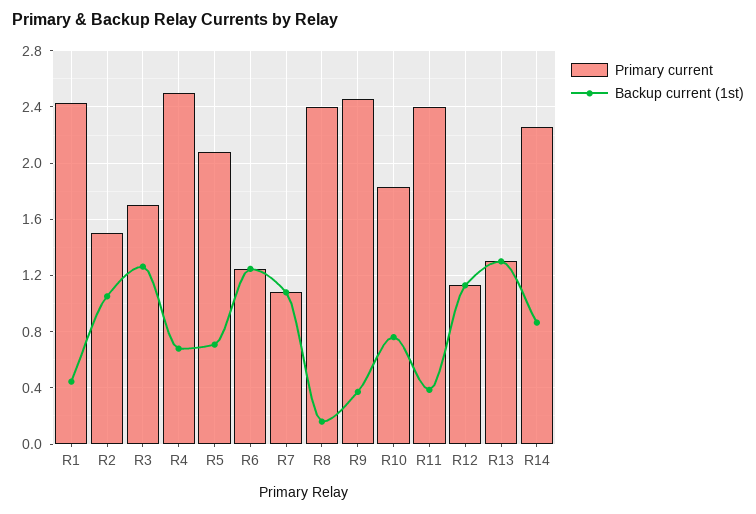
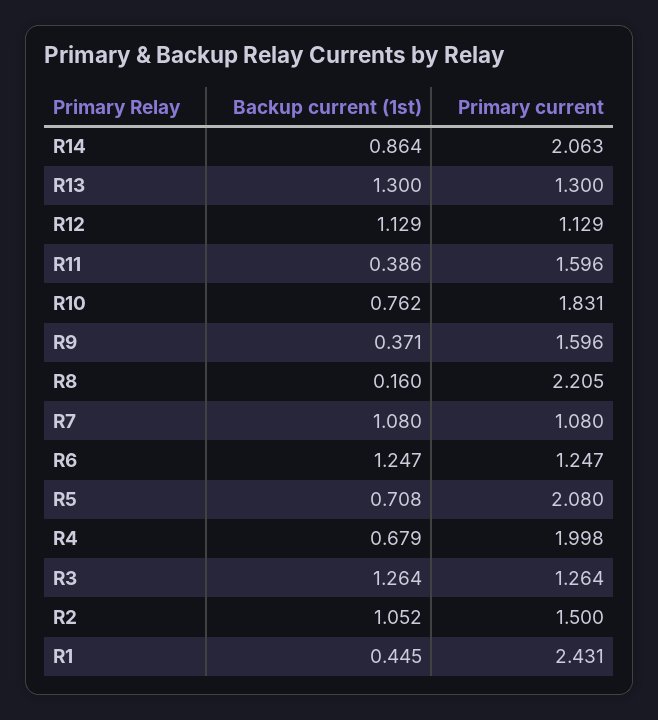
  {
    "Primary current": {
      "R1": 2.431,
      "R2": 1.5,
-     "R3": 1.7,
+     "R3": 1.264,
-     "R4": 2.5,
+     "R4": 1.998,
      "R5": 2.08,
      "R6": 1.247,
      "R7": 1.08,
-     "R8": 2.4,
+     "R8": 2.205,
-     "R9": 2.45,
+     "R9": 1.596,
      "R10": 1.831,
-     "R11": 2.4,
+     "R11": 1.596,
      "R12": 1.129,
      "R13": 1.3,
-     "R14": 2.25
+     "R14": 2.063
    },
    "Backup current (1st)": {
      "R1": 0.445,
      "R2": 1.052,
      "R3": 1.264,
      "R4": 0.679,
      "R5": 0.708,
      "R6": 1.247,
      "R7": 1.08,
      "R8": 0.16,
      "R9": 0.371,
      "R10": 0.762,
      "R11": 0.386,
      "R12": 1.129,
      "R13": 1.3,
      "R14": 0.864
    }
  }

